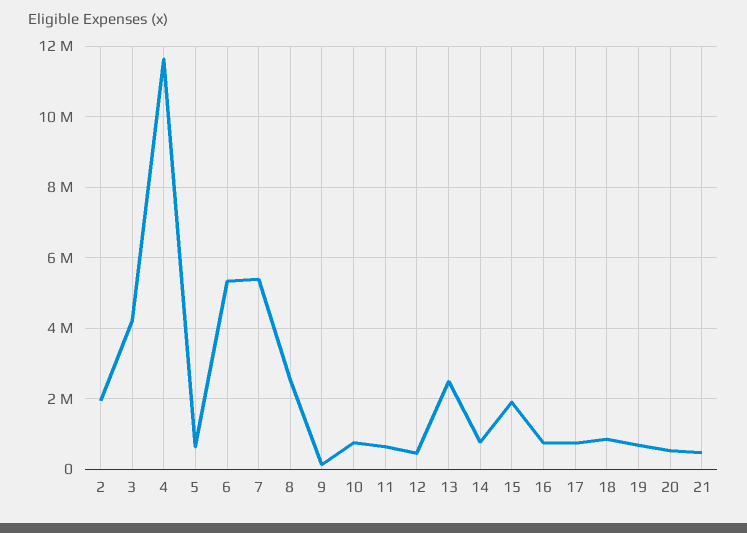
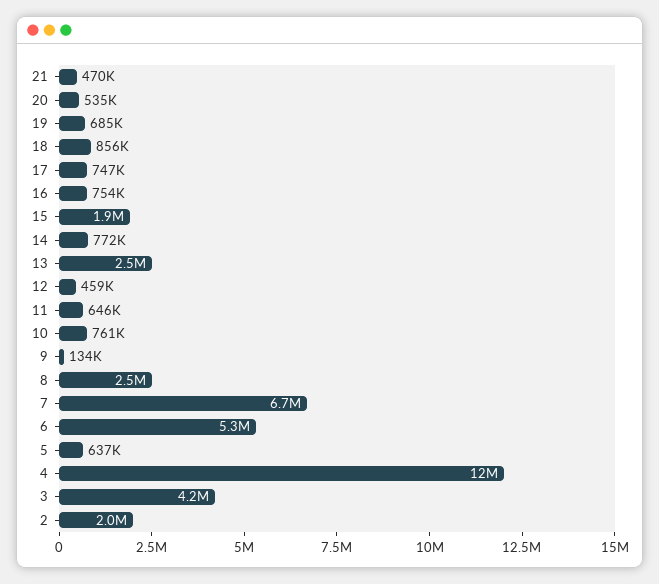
  {
    "2": 2000000,
    "3": 4200000,
    "4": 12000000,
    "5": 637000,
    "6": 5300000,
-   "7": 5400000,
+   "7": 6700000,
    "8": 2500000,
    "9": 134000,
    "10": 761000,
    "11": 646000,
    "12": 459000,
    "13": 2500000,
    "14": 772000,
    "15": 1900000,
    "16": 754000,
    "17": 747000,
    "18": 856000,
    "19": 685000,
    "20": 535000,
    "21": 470000
  }

